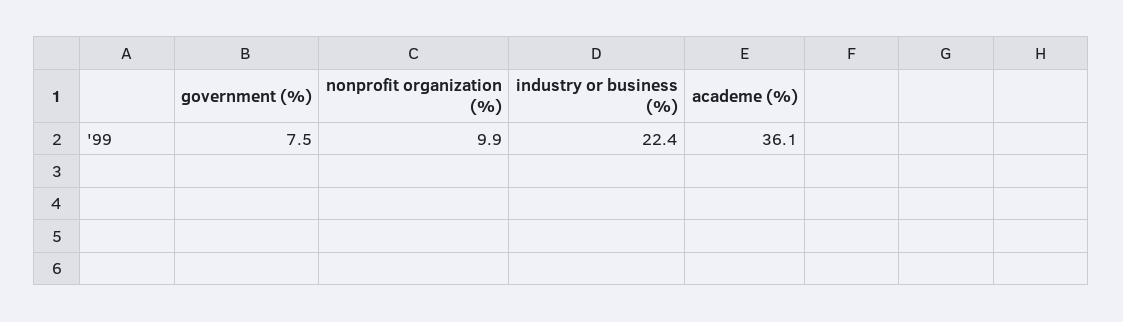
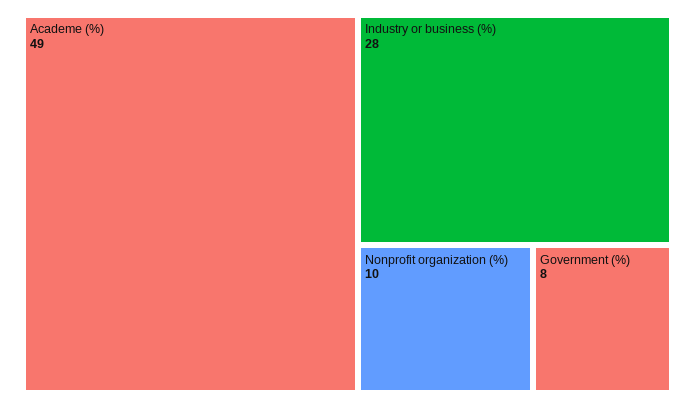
  {
    "government (%)": 7.5,
    "nonprofit organization (%)": 9.9,
-   "industry or business (%)": 22.4,
+   "industry or business (%)": 28,
-   "academe (%)": 36.1
+   "academe (%)": 49
  }

